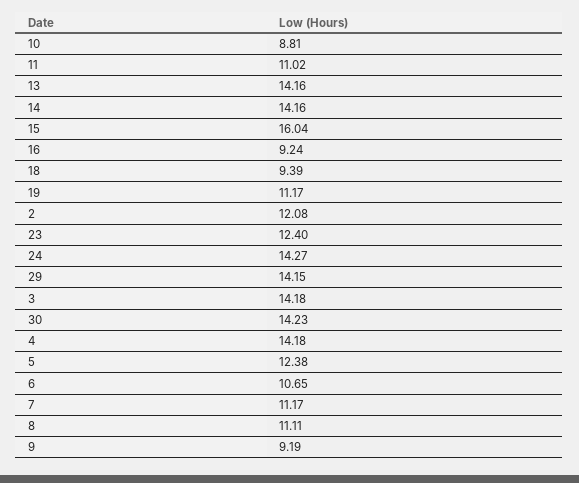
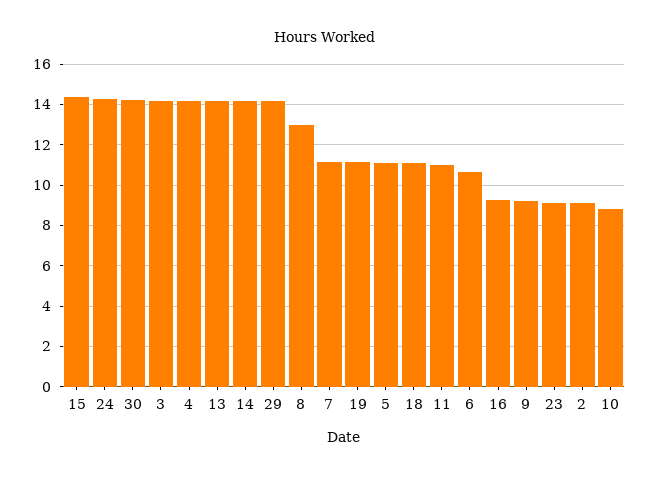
  {
    "10": 8.81,
    "11": 11.02,
    "13": 14.16,
    "14": 14.16,
-   "15": 16.04,
+   "15": 14.5,
    "16": 9.24,
-   "18": 9.39,
+   "18": 11,
    "19": 11.17,
-   "2": 12.08,
+   "2": 9,
-   "23": 12.4,
+   "23": 9,
    "24": 14.27,
    "29": 14.15,
    "3": 14.18,
    "30": 14.23,
    "4": 14.18,
-   "5": 12.38,
+   "5": 11,
    "6": 10.65,
    "7": 11.17,
-   "8": 11.11,
+   "8": 13,
    "9": 9.19
  }

